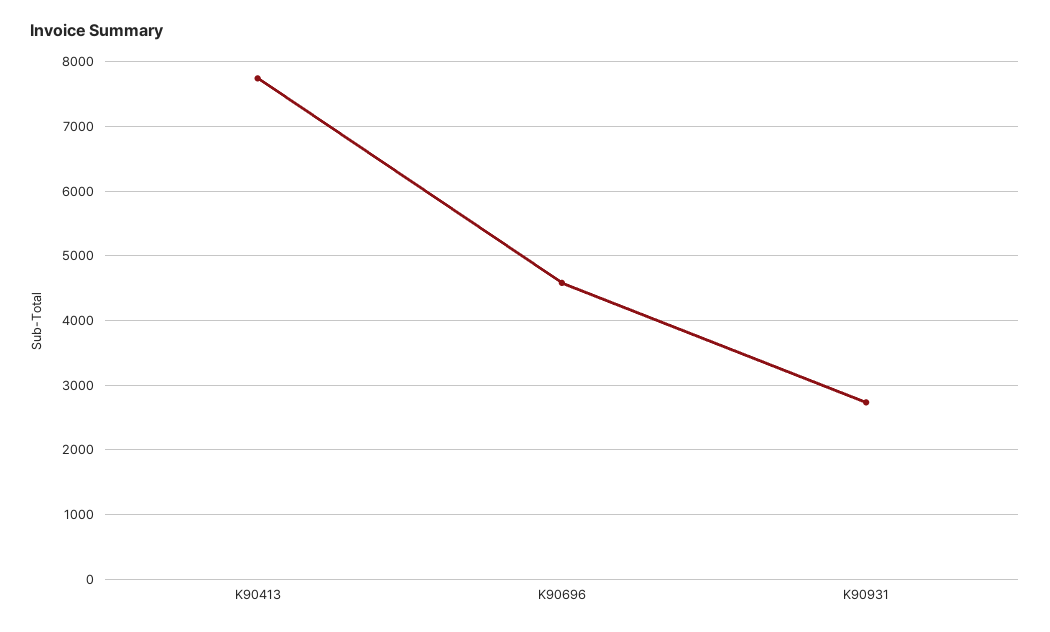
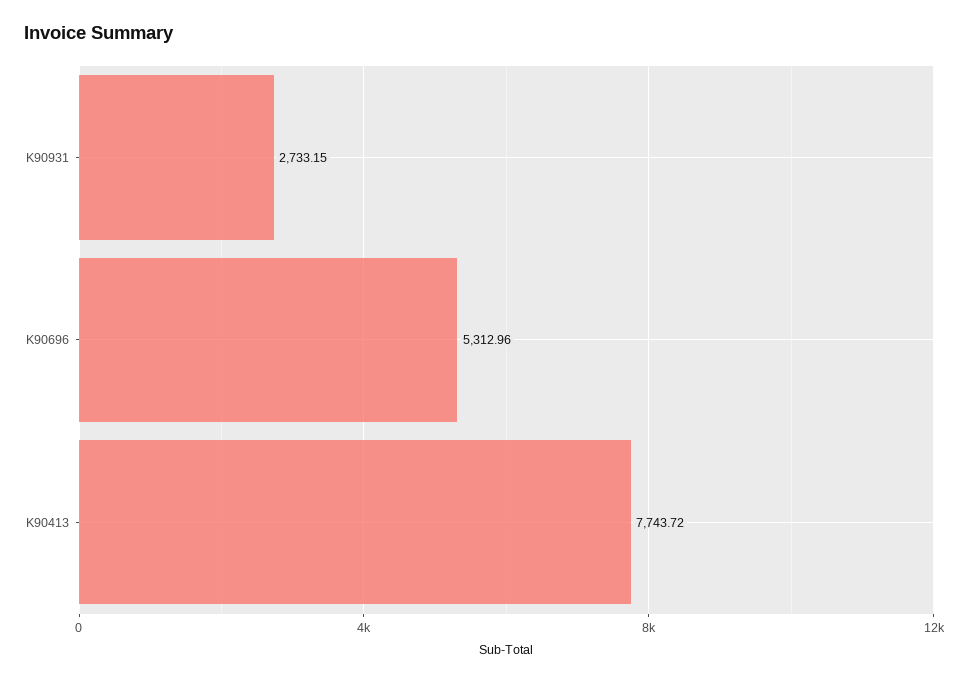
  {
    "K90413": 7743.72,
-   "K90696": 4600,
+   "K90696": 5312.96,
    "K90931": 2733.15
  }

